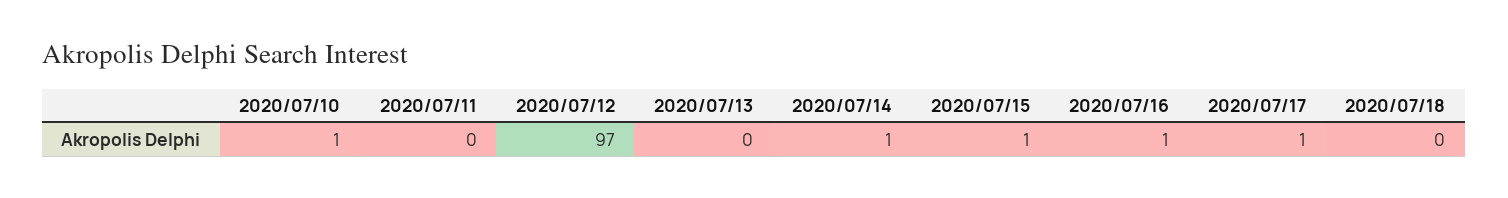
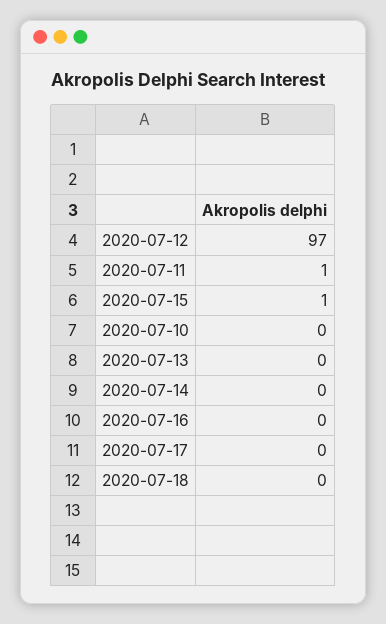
  {
-   "2020/07/10": 1,
+   "2020/07/10": 0,
-   "2020/07/11": 0,
+   "2020/07/11": 1,
    "2020/07/12": 97,
    "2020/07/13": 0,
-   "2020/07/14": 1,
+   "2020/07/14": 0,
    "2020/07/15": 1,
-   "2020/07/16": 1,
+   "2020/07/16": 0,
-   "2020/07/17": 1,
+   "2020/07/17": 0,
    "2020/07/18": 0
  }

